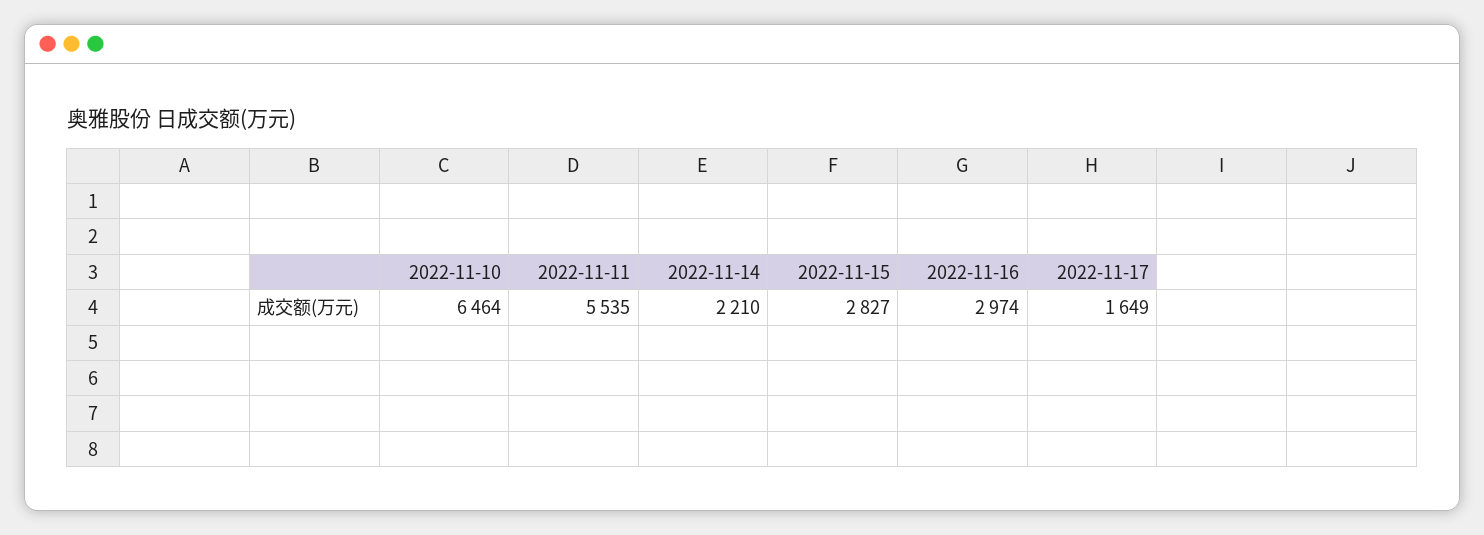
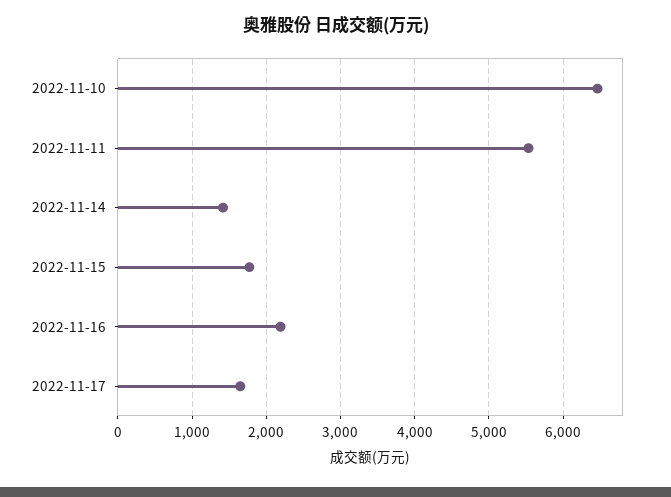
  {
    "2022-11-10": 6464,
    "2022-11-11": 5535,
-   "2022-11-14": 2210,
+   "2022-11-14": 1400,
-   "2022-11-15": 2827,
+   "2022-11-15": 1800,
-   "2022-11-16": 2974,
+   "2022-11-16": 2200,
    "2022-11-17": 1649
  }

